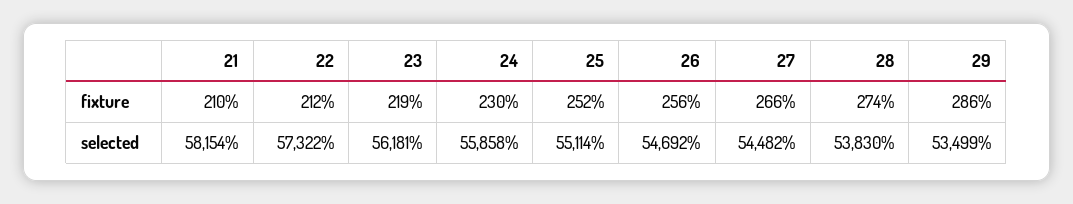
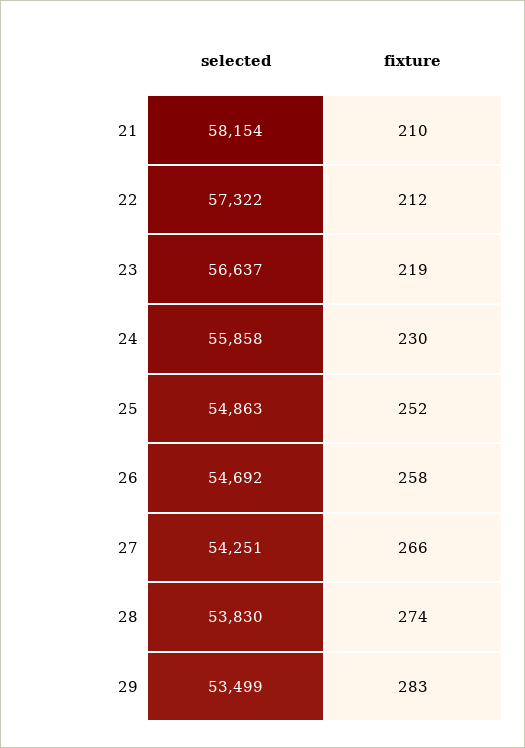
  {
    "21": {
      "fixture": 210,
      "selected": 58154
    },
    "22": {
      "fixture": 212,
      "selected": 57322
    },
    "23": {
      "fixture": 219,
-     "selected": 56181
+     "selected": 56637
    },
    "24": {
      "fixture": 230,
      "selected": 55858
    },
    "25": {
      "fixture": 252,
-     "selected": 55114
+     "selected": 54863
    },
    "26": {
-     "fixture": 256,
+     "fixture": 258,
      "selected": 54692
    },
    "27": {
      "fixture": 266,
-     "selected": 54482
+     "selected": 54251
    },
    "28": {
      "fixture": 274,
      "selected": 53830
    },
    "29": {
-     "fixture": 286,
+     "fixture": 283,
      "selected": 53499
    }
  }

